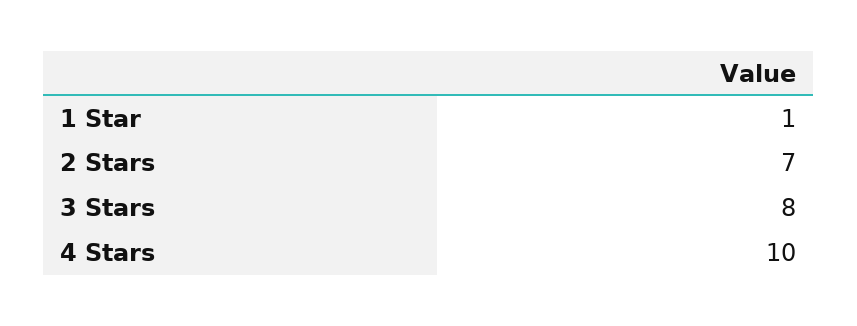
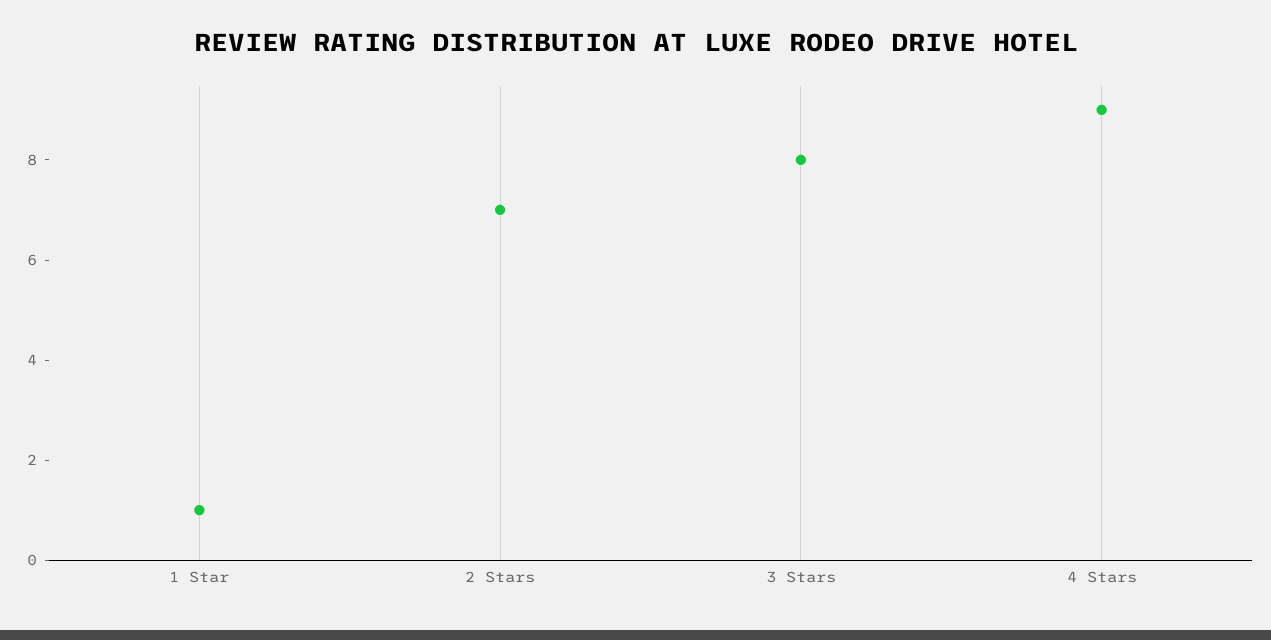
  {
    "1 Star": 1,
    "2 Stars": 7,
    "3 Stars": 8,
-   "4 Stars": 10
+   "4 Stars": 9
  }

